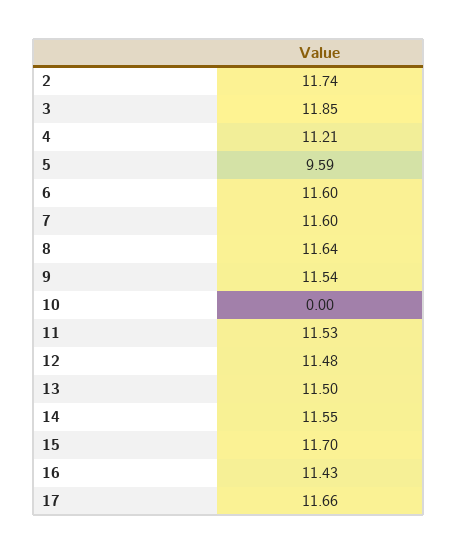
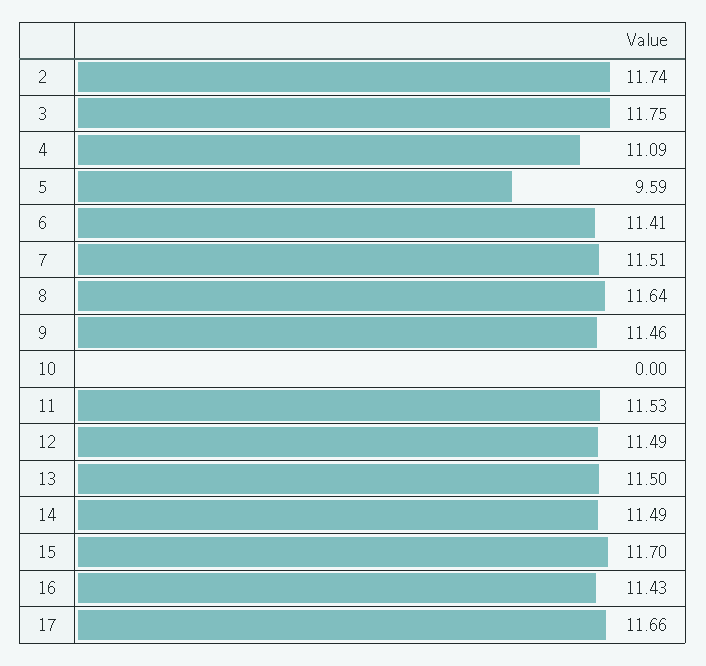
  {
    "2": 11.74,
-   "3": 11.85,
+   "3": 11.75,
-   "4": 11.21,
+   "4": 11.09,
    "5": 9.59,
-   "6": 11.6,
+   "6": 11.41,
-   "7": 11.6,
+   "7": 11.51,
    "8": 11.64,
-   "9": 11.54,
+   "9": 11.46,
    "10": 0,
    "11": 11.53,
-   "12": 11.48,
+   "12": 11.49,
    "13": 11.5,
-   "14": 11.55,
+   "14": 11.49,
    "15": 11.7,
    "16": 11.43,
    "17": 11.66
  }

